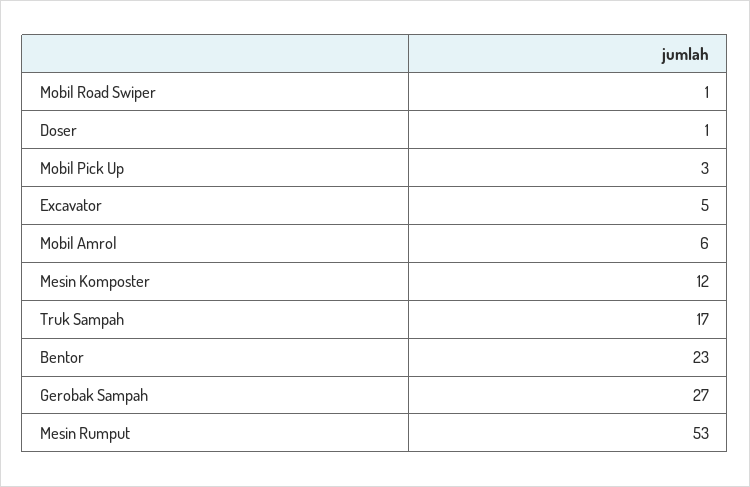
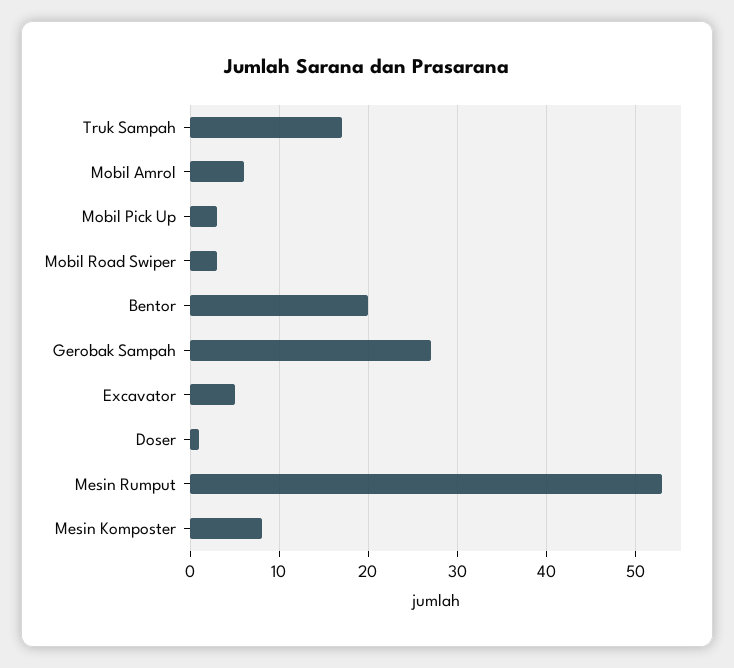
  {
-   "Mobil Road Swiper": 1,
+   "Mobil Road Swiper": 3,
    "Doser": 1,
    "Mobil Pick Up": 3,
    "Excavator": 5,
    "Mobil Amrol": 6,
-   "Mesin Komposter": 12,
+   "Mesin Komposter": 8,
    "Truk Sampah": 17,
-   "Bentor": 23,
+   "Bentor": 20,
    "Gerobak Sampah": 27,
    "Mesin Rumput": 53
  }

